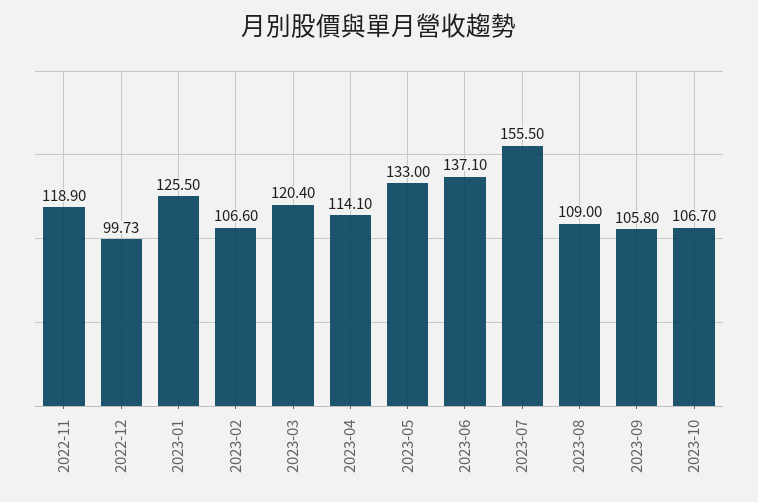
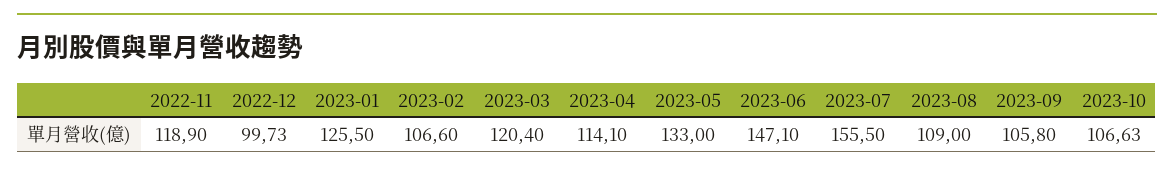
  {
    "2022-11": 118.9,
    "2022-12": 99.73,
    "2023-01": 125.5,
    "2023-02": 106.6,
    "2023-03": 120.4,
    "2023-04": 114.1,
    "2023-05": 133,
-   "2023-06": 137.1,
+   "2023-06": 147.1,
    "2023-07": 155.5,
    "2023-08": 109,
    "2023-09": 105.8,
-   "2023-10": 106.7
+   "2023-10": 106.63
  }

